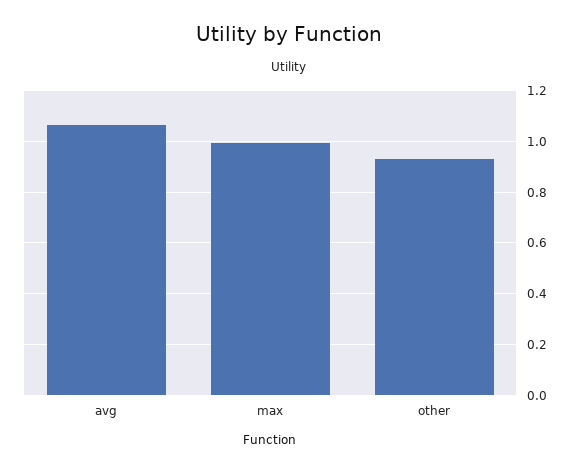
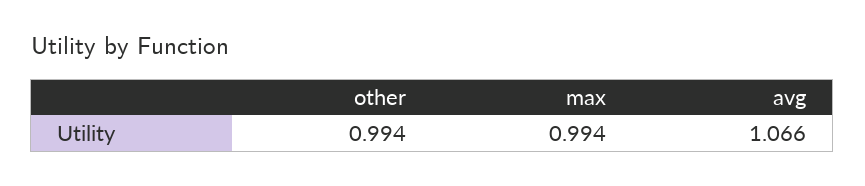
  {
    "avg": 1.066,
    "max": 0.994,
-   "other": 0.925
+   "other": 0.994
  }

